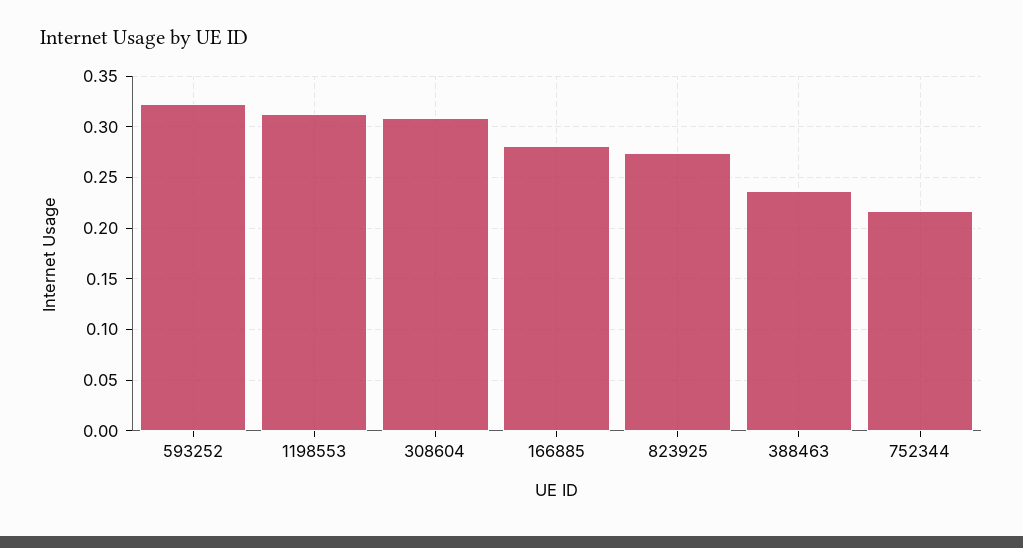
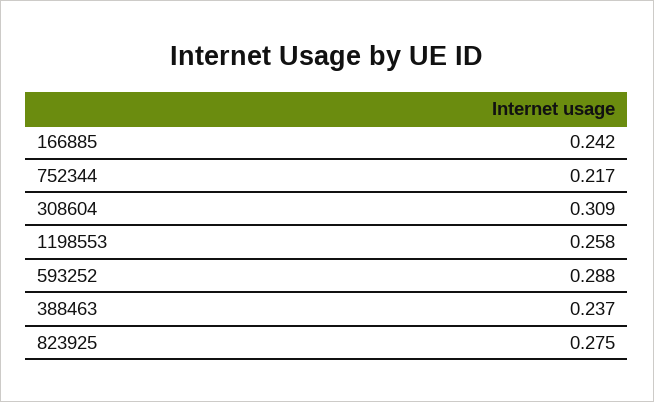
  {
-   "593252": 0.32,
+   "593252": 0.288,
-   "1198553": 0.31,
+   "1198553": 0.258,
    "308604": 0.309,
-   "166885": 0.28,
+   "166885": 0.242,
    "823925": 0.275,
    "388463": 0.237,
    "752344": 0.217
  }

